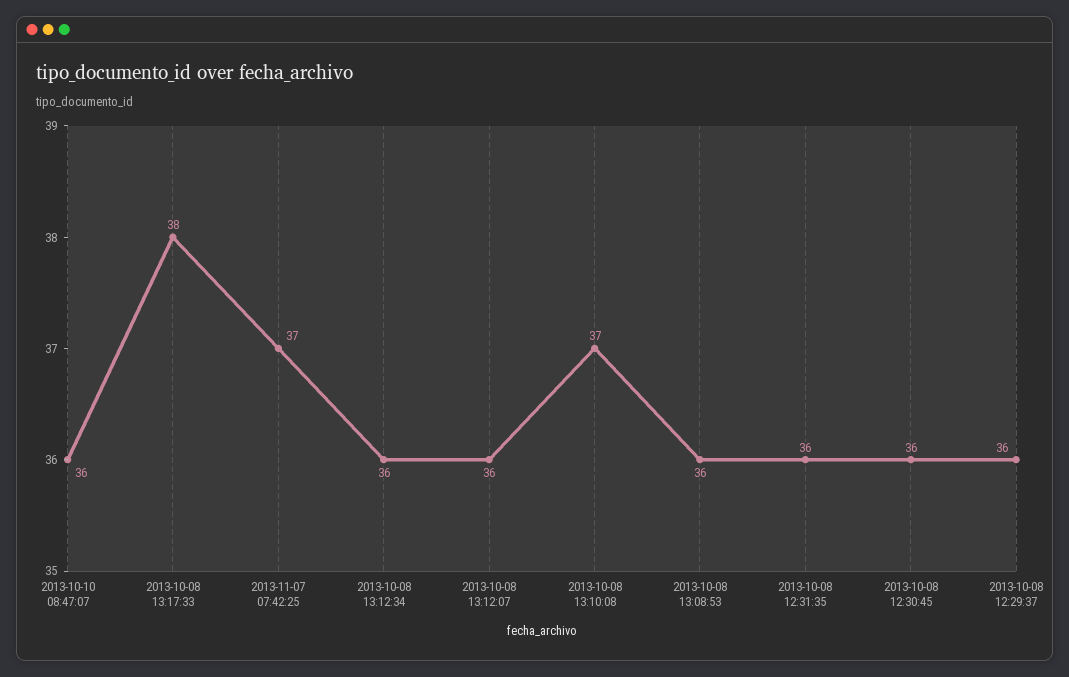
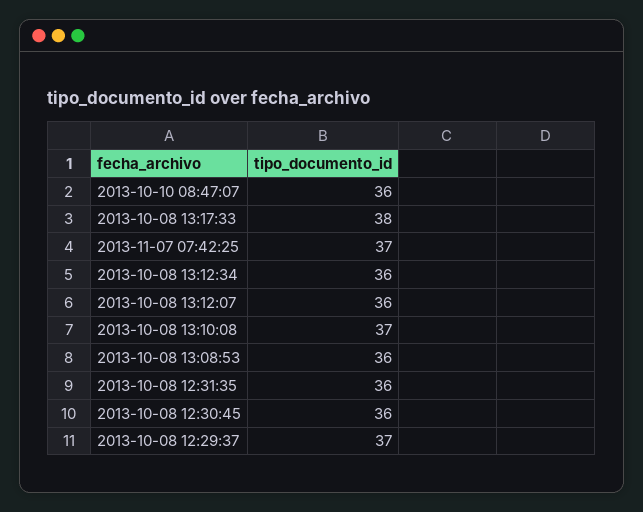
  {
    "2013-10-10 08:47:07": 36,
    "2013-10-08 13:17:33": 38,
    "2013-11-07 07:42:25": 37,
    "2013-10-08 13:12:34": 36,
    "2013-10-08 13:12:07": 36,
    "2013-10-08 13:10:08": 37,
    "2013-10-08 13:08:53": 36,
    "2013-10-08 12:31:35": 36,
    "2013-10-08 12:30:45": 36,
-   "2013-10-08 12:29:37": 36
+   "2013-10-08 12:29:37": 37
  }

